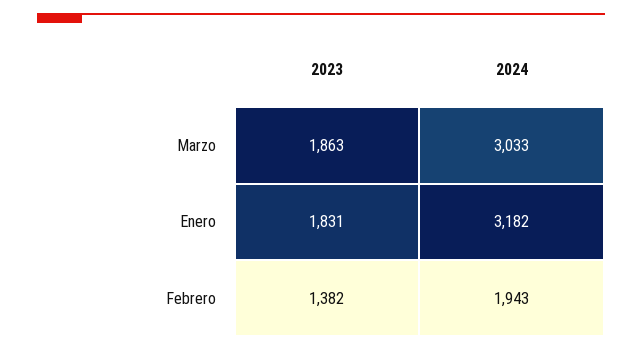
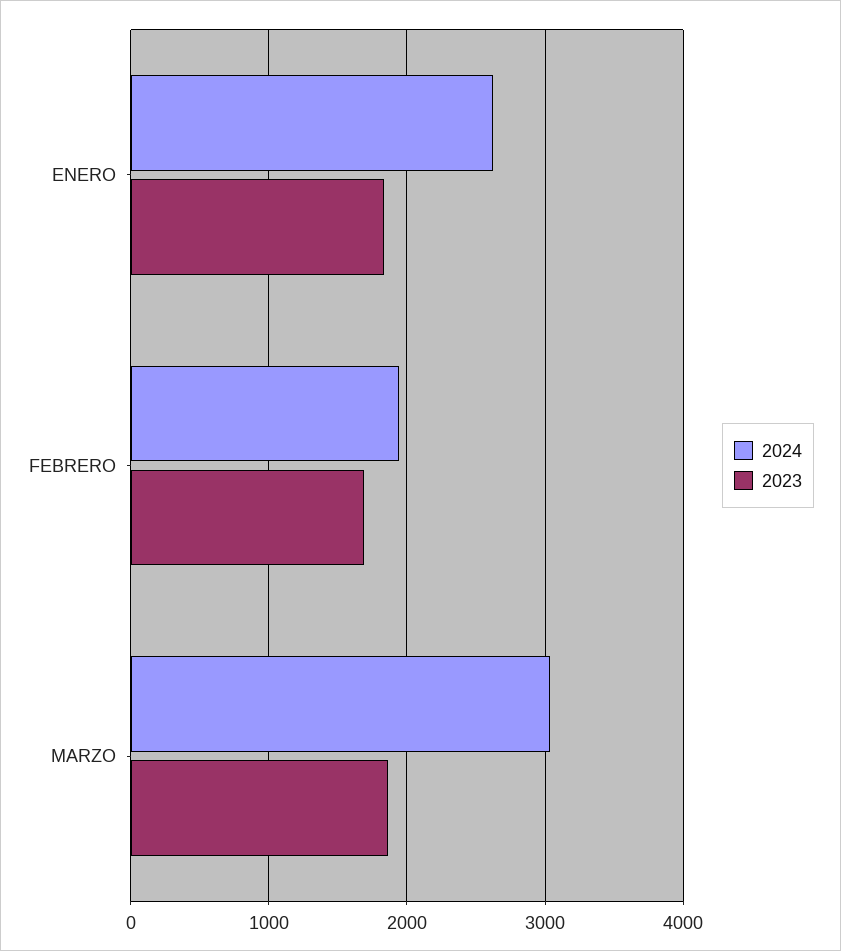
  {
    "2023": {
      "Marzo": 1863,
      "Enero": 1831,
-     "Febrero": 1382
+     "Febrero": 1700
    },
    "2024": {
      "Marzo": 3033,
-     "Enero": 3182,
+     "Enero": 2600,
      "Febrero": 1943
    }
  }

